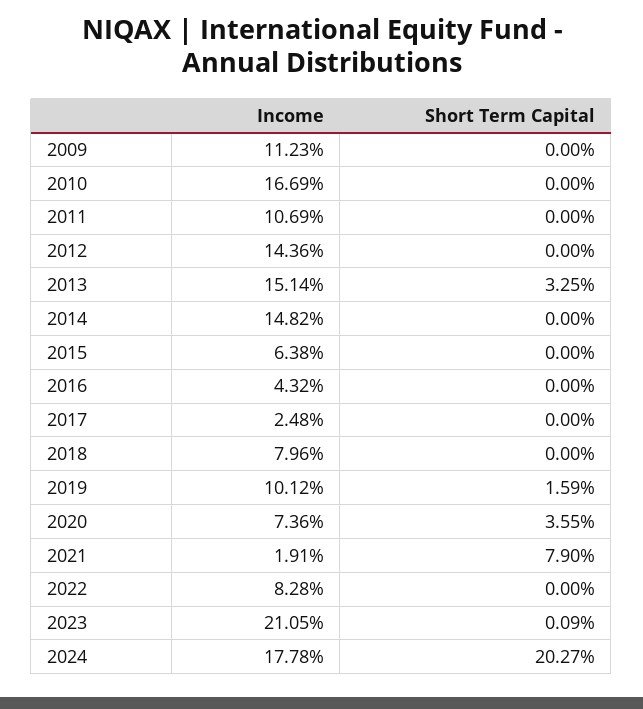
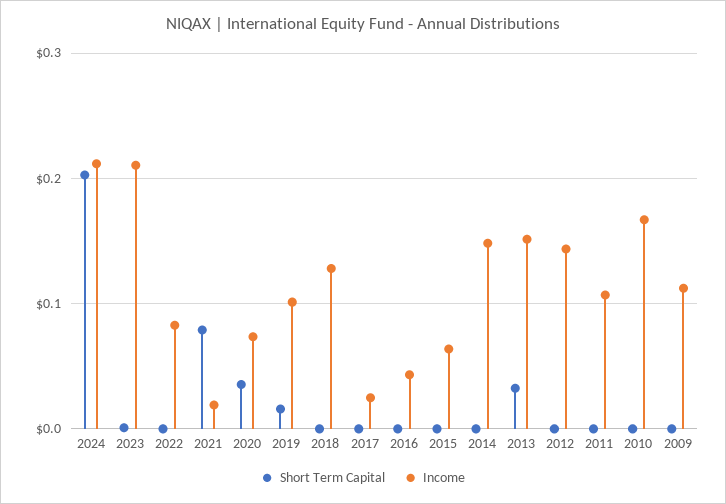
  {
    "Income": {
      "2009": 0.1123,
      "2010": 0.1669,
      "2011": 0.1069,
      "2012": 0.1436,
      "2013": 0.1514,
      "2014": 0.1482,
      "2015": 0.0638,
      "2016": 0.0432,
      "2017": 0.0248,
-     "2018": 0.0796,
+     "2018": 0.13,
      "2019": 0.1012,
      "2020": 0.0736,
      "2021": 0.0191,
      "2022": 0.0828,
      "2023": 0.2105,
-     "2024": 0.1778
+     "2024": 0.21
    },
    "Short Term Capital": {
      "2009": 0,
      "2010": 0,
      "2011": 0,
      "2012": 0,
      "2013": 0.0325,
      "2014": 0,
      "2015": 0,
      "2016": 0,
      "2017": 0,
      "2018": 0,
      "2019": 0.0159,
      "2020": 0.0355,
      "2021": 0.079,
      "2022": 0,
      "2023": 0.0009,
      "2024": 0.2027
    }
  }

